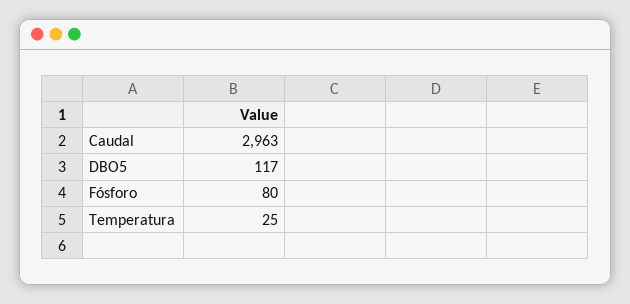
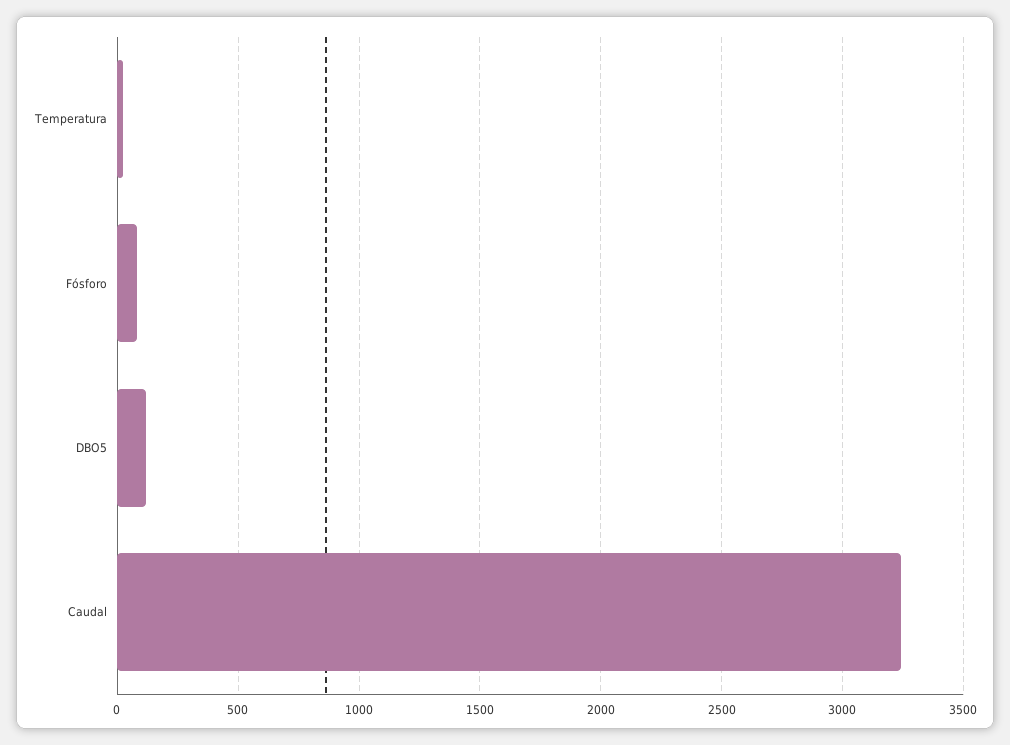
  {
-   "Caudal": 2963,
+   "Caudal": 3250,
    "DBO5": 117,
    "Fósforo": 80,
    "Temperatura": 25
  }

